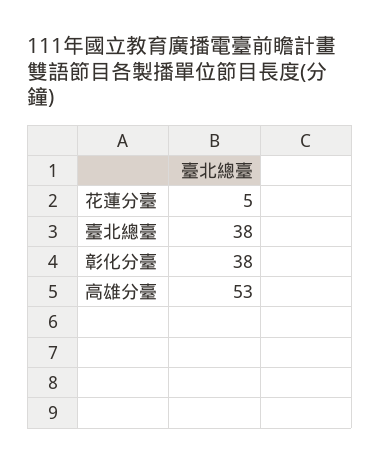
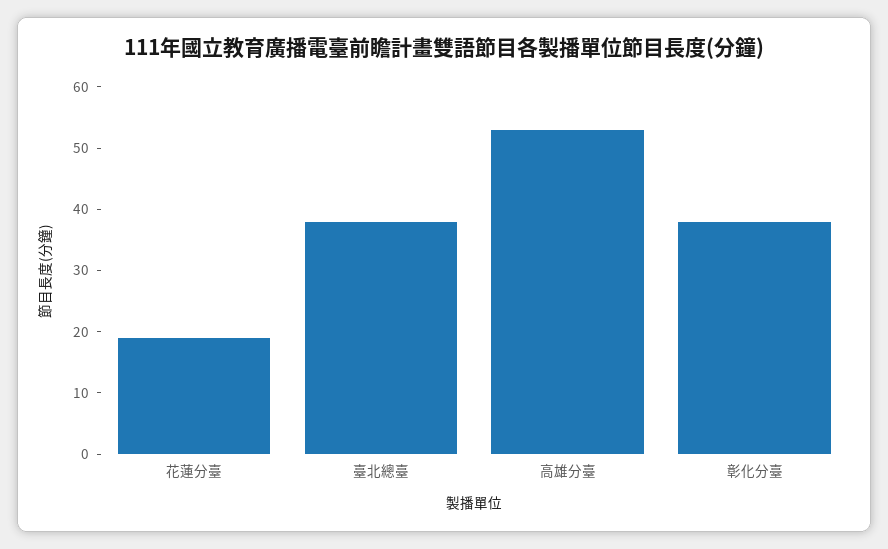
  {
-   "花蓮分臺": 5,
+   "花蓮分臺": 20,
    "臺北總臺": 38,
    "彰化分臺": 38,
    "高雄分臺": 53
  }

